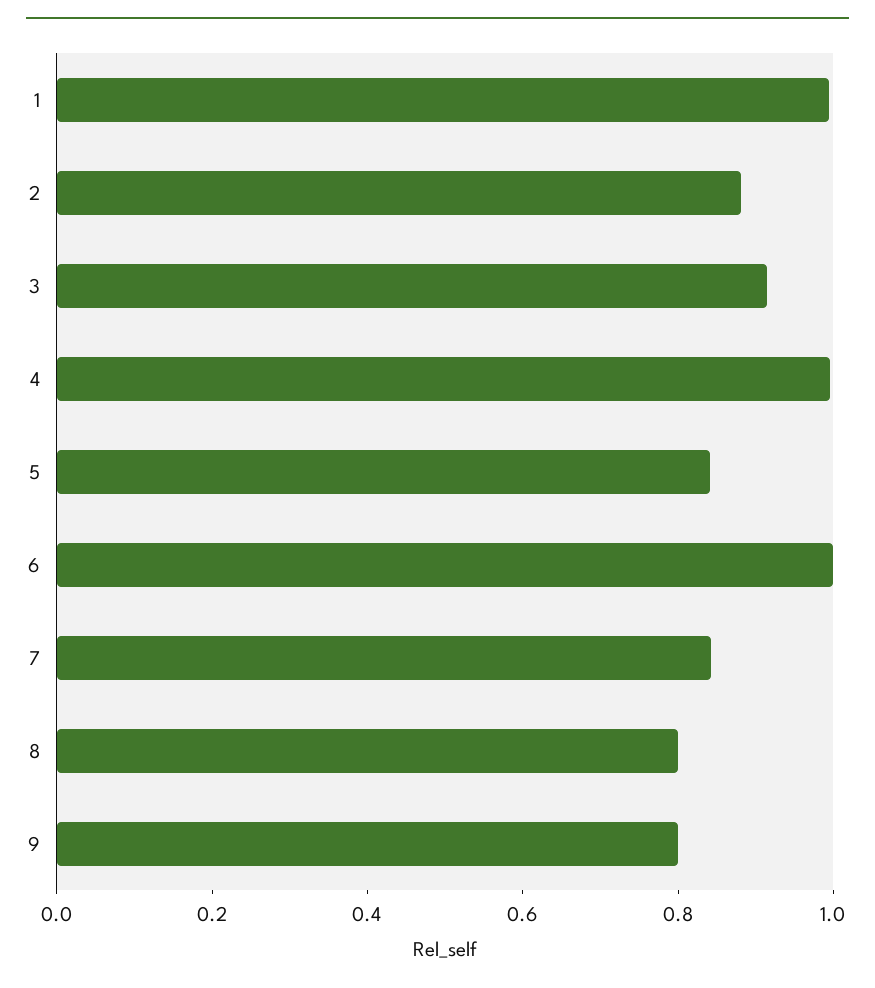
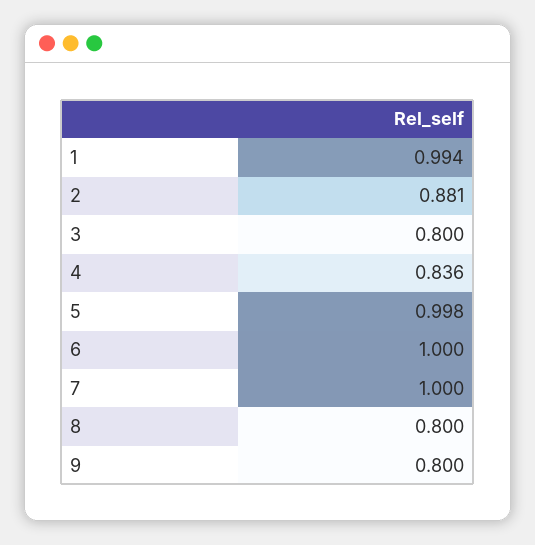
  {
    "1": 0.994,
    "2": 0.881,
-   "3": 0.9,
+   "3": 0.8,
-   "4": 1,
+   "4": 0.836,
-   "5": 0.85,
+   "5": 0.998,
    "6": 1,
-   "7": 0.85,
+   "7": 1,
    "8": 0.8,
    "9": 0.8
  }

